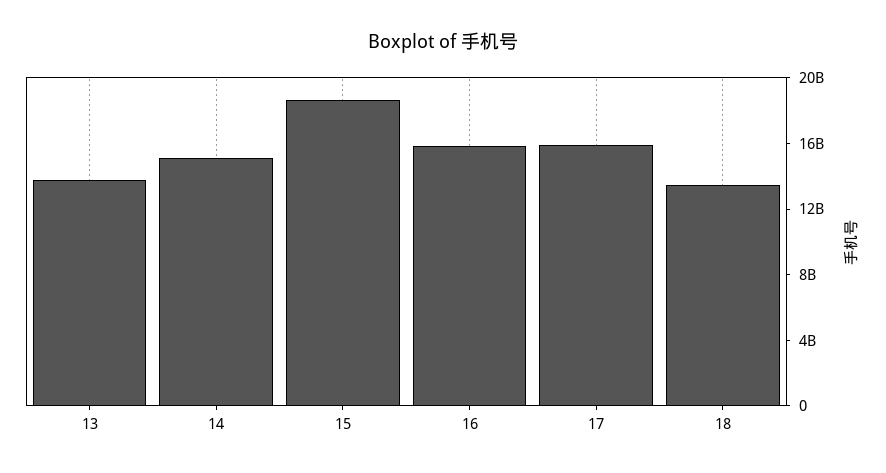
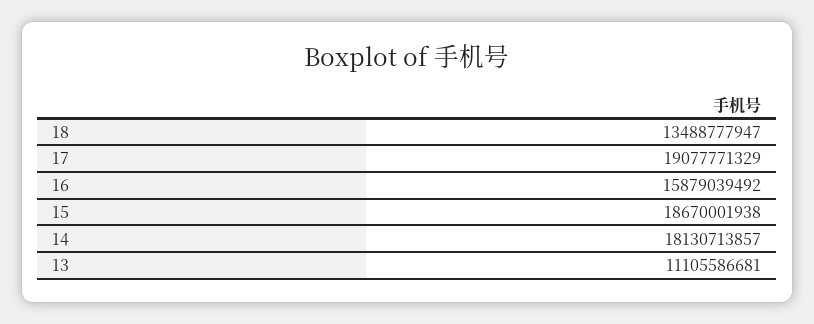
  {
-   "13": 14000000000,
+   "13": 11105586681,
-   "14": 15000000000,
+   "14": 18130713857,
    "15": 18670001938,
    "16": 15879039492,
-   "17": 16000000000,
+   "17": 19077771329,
    "18": 13488777947
  }

